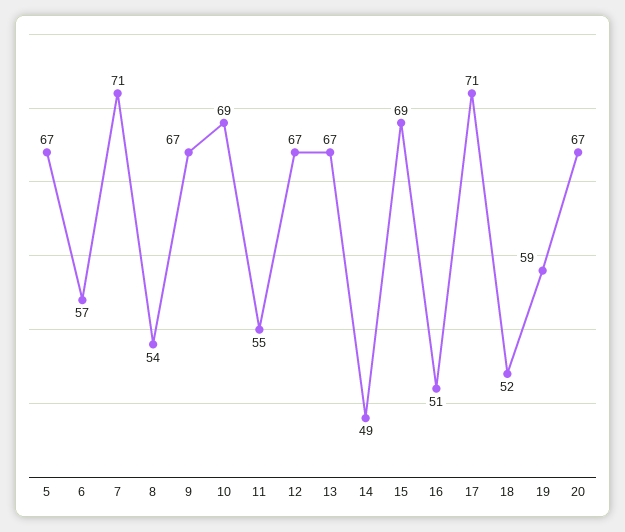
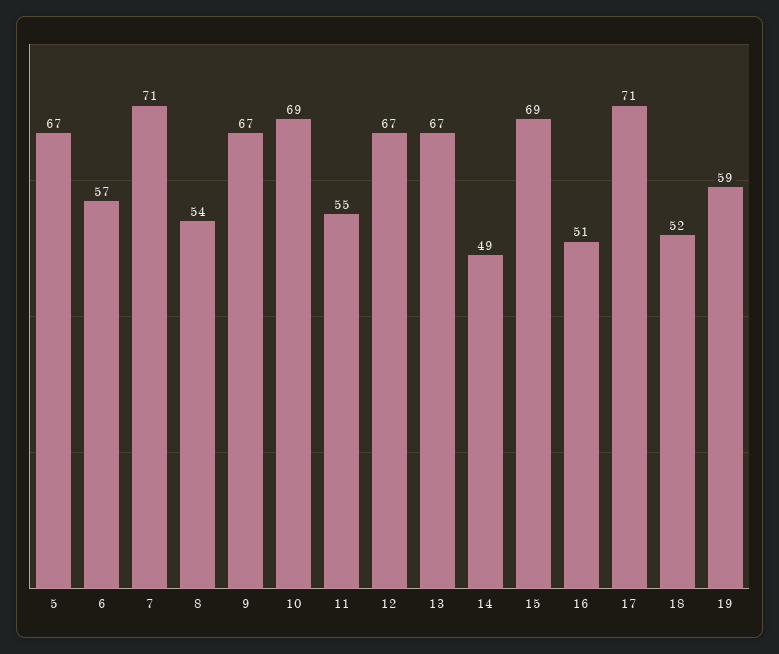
  {
    "5": 67,
    "6": 57,
    "7": 71,
    "8": 54,
    "9": 67,
    "10": 69,
    "11": 55,
    "12": 67,
    "13": 67,
    "14": 49,
    "15": 69,
    "16": 51,
    "17": 71,
    "18": 52,
-   "19": 59,
+   "19": 59
-   "20": 67
  }

